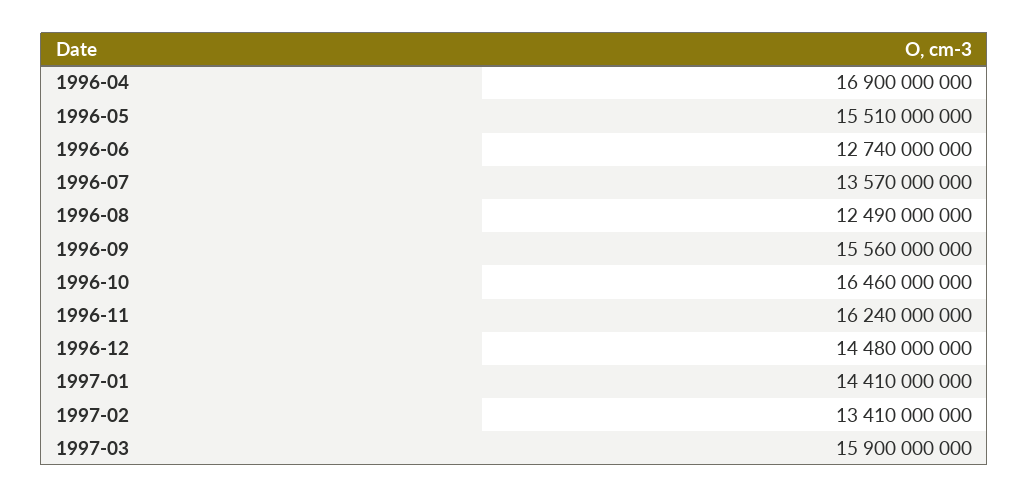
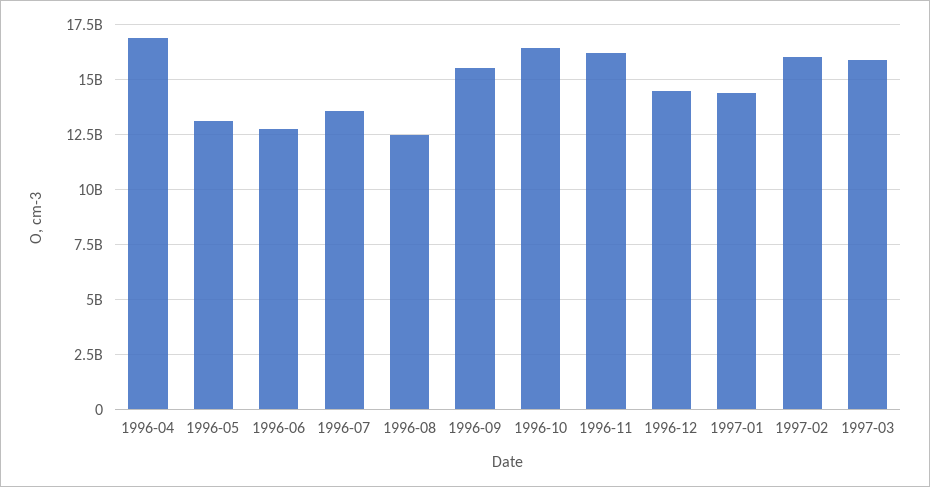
  {
    "1996-04": 16900000000,
-   "1996-05": 15510000000,
+   "1996-05": 13000000000,
    "1996-06": 12740000000,
    "1996-07": 13570000000,
    "1996-08": 12490000000,
    "1996-09": 15560000000,
    "1996-10": 16460000000,
    "1996-11": 16240000000,
    "1996-12": 14480000000,
    "1997-01": 14410000000,
-   "1997-02": 13410000000,
+   "1997-02": 16000000000,
    "1997-03": 15900000000
  }

